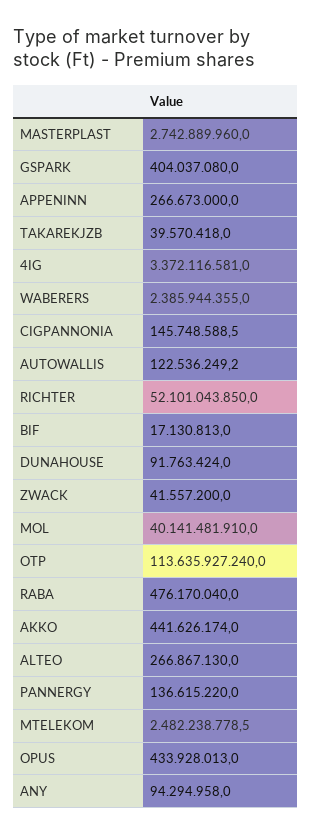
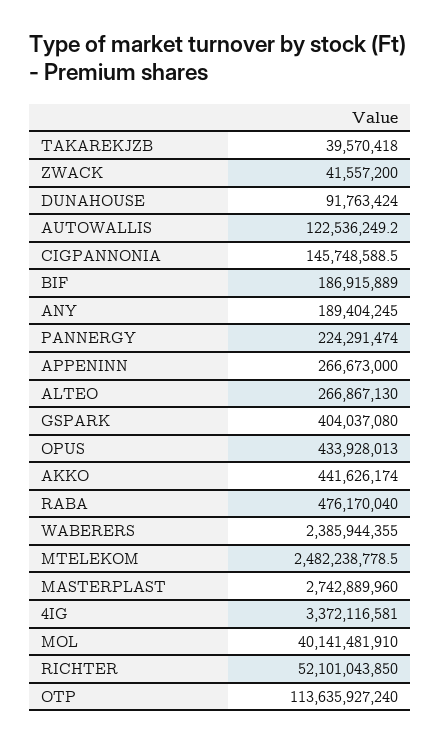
  {
    "MASTERPLAST": 2742889960,
    "GSPARK": 404037080,
    "APPENINN": 266673000,
    "TAKAREKJZB": 39570418,
    "4IG": 3372116581,
    "WABERERS": 2385944355,
    "CIGPANNONIA": 145748588.5,
    "AUTOWALLIS": 122536249.2,
    "RICHTER": 52101043850,
-   "BIF": 17130813,
+   "BIF": 186915889,
    "DUNAHOUSE": 91763424,
    "ZWACK": 41557200,
    "MOL": 40141481910,
    "OTP": 113635927240,
    "RABA": 476170040,
    "AKKO": 441626174,
    "ALTEO": 266867130,
-   "PANNERGY": 136615220,
+   "PANNERGY": 224291474,
    "MTELEKOM": 2482238778.5,
    "OPUS": 433928013,
-   "ANY": 94294958
+   "ANY": 189404245
  }

